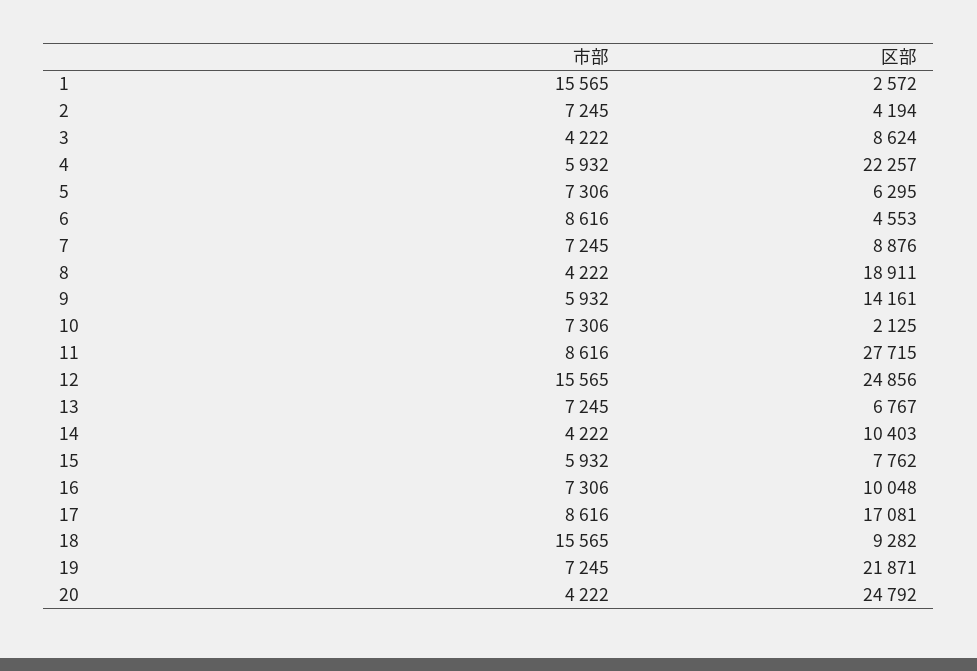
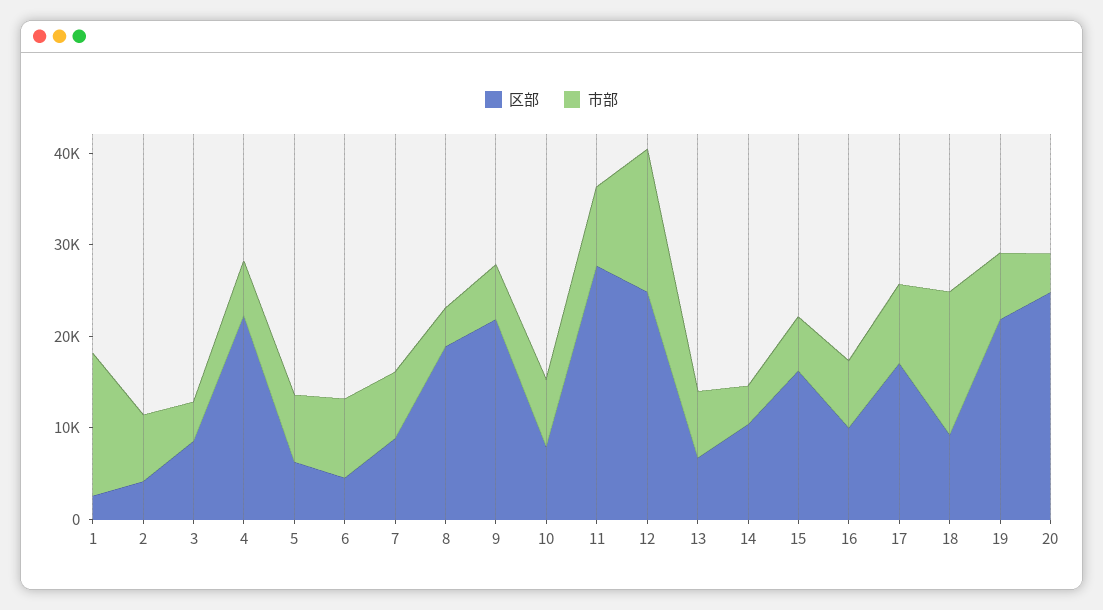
  {
    "市部": {
      "1": 15565,
      "2": 7245,
      "3": 4222,
      "4": 5932,
      "5": 7306,
      "6": 8616,
      "7": 7245,
      "8": 4222,
      "9": 5932,
      "10": 7306,
      "11": 8616,
      "12": 15565,
      "13": 7245,
      "14": 4222,
      "15": 5932,
      "16": 7306,
      "17": 8616,
      "18": 15565,
      "19": 7245,
      "20": 4222
    },
    "区部": {
      "1": 2572,
      "2": 4194,
      "3": 8624,
      "4": 22257,
      "5": 6295,
      "6": 4553,
      "7": 8876,
      "8": 18911,
-     "9": 14161,
+     "9": 22000,
-     "10": 2125,
+     "10": 8000,
      "11": 27715,
      "12": 24856,
      "13": 6767,
      "14": 10403,
-     "15": 7762,
+     "15": 16000,
      "16": 10048,
      "17": 17081,
      "18": 9282,
      "19": 21871,
      "20": 24792
    }
  }

